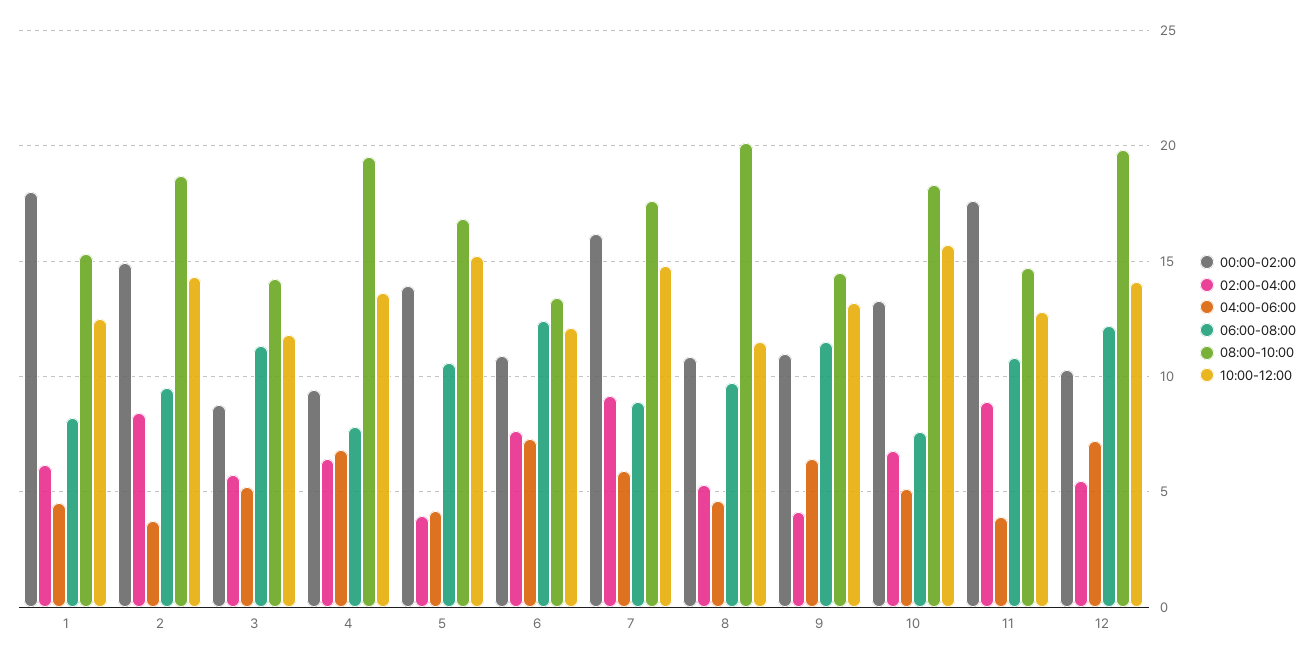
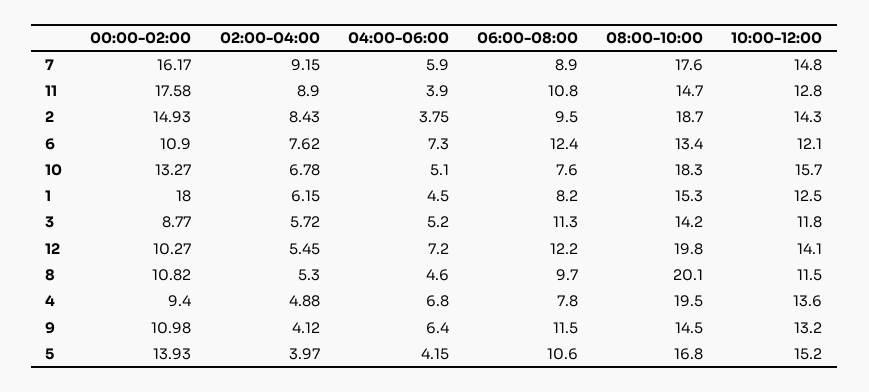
  {
    "00:00-02:00": {
      "1": 18,
      "2": 14.93,
      "3": 8.77,
      "4": 9.4,
      "5": 13.93,
      "6": 10.9,
      "7": 16.17,
      "8": 10.82,
      "9": 10.98,
      "10": 13.27,
      "11": 17.58,
      "12": 10.27
    },
    "02:00-04:00": {
      "1": 6.15,
      "2": 8.43,
      "3": 5.72,
-     "4": 6.5,
+     "4": 4.88,
      "5": 3.97,
      "6": 7.62,
      "7": 9.15,
      "8": 5.3,
      "9": 4.12,
      "10": 6.78,
      "11": 8.9,
      "12": 5.45
    },
    "04:00-06:00": {
      "1": 4.5,
      "2": 3.75,
      "3": 5.2,
      "4": 6.8,
      "5": 4.15,
      "6": 7.3,
      "7": 5.9,
      "8": 4.6,
      "9": 6.4,
      "10": 5.1,
      "11": 3.9,
      "12": 7.2
    },
    "06:00-08:00": {
      "1": 8.2,
      "2": 9.5,
      "3": 11.3,
      "4": 7.8,
      "5": 10.6,
      "6": 12.4,
      "7": 8.9,
      "8": 9.7,
      "9": 11.5,
      "10": 7.6,
      "11": 10.8,
      "12": 12.2
    },
    "08:00-10:00": {
      "1": 15.3,
      "2": 18.7,
      "3": 14.2,
      "4": 19.5,
      "5": 16.8,
      "6": 13.4,
      "7": 17.6,
      "8": 20.1,
      "9": 14.5,
      "10": 18.3,
      "11": 14.7,
      "12": 19.8
    },
    "10:00-12:00": {
      "1": 12.5,
      "2": 14.3,
      "3": 11.8,
      "4": 13.6,
      "5": 15.2,
      "6": 12.1,
      "7": 14.8,
      "8": 11.5,
      "9": 13.2,
      "10": 15.7,
      "11": 12.8,
      "12": 14.1
    }
  }

